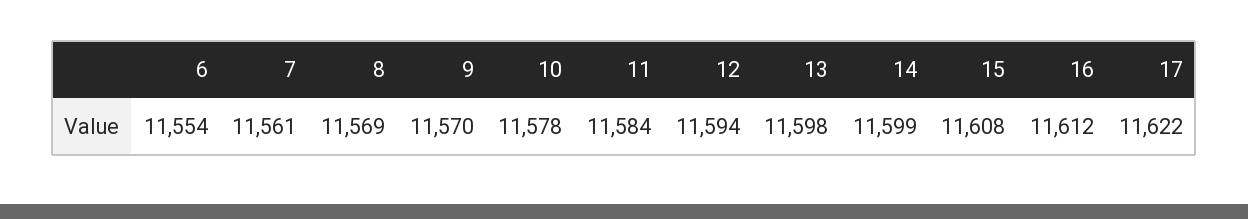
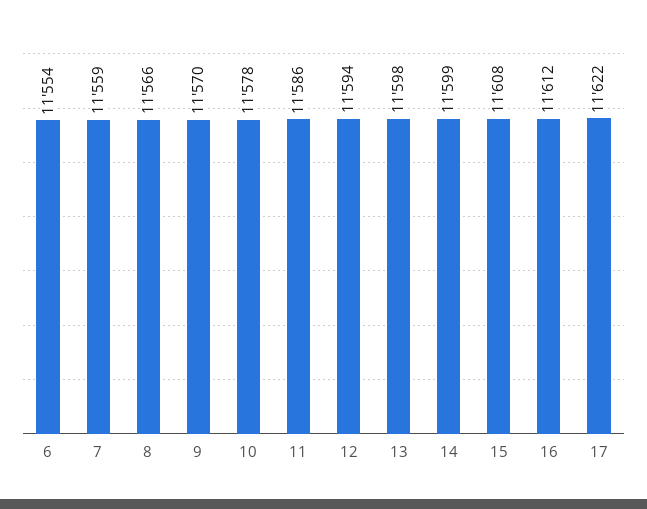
  {
    "6": 11554,
-   "7": 11561,
+   "7": 11559,
-   "8": 11569,
+   "8": 11566,
    "9": 11570,
    "10": 11578,
-   "11": 11584,
+   "11": 11586,
    "12": 11594,
    "13": 11598,
    "14": 11599,
    "15": 11608,
    "16": 11612,
    "17": 11622
  }

